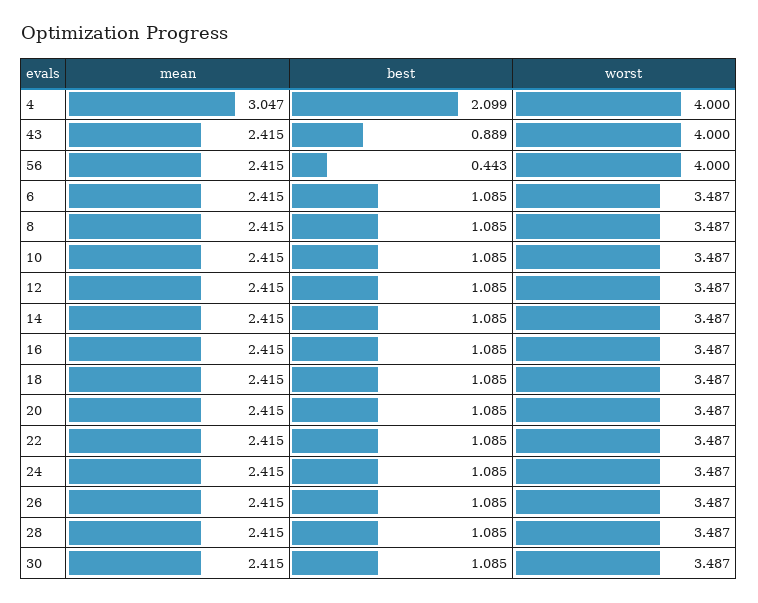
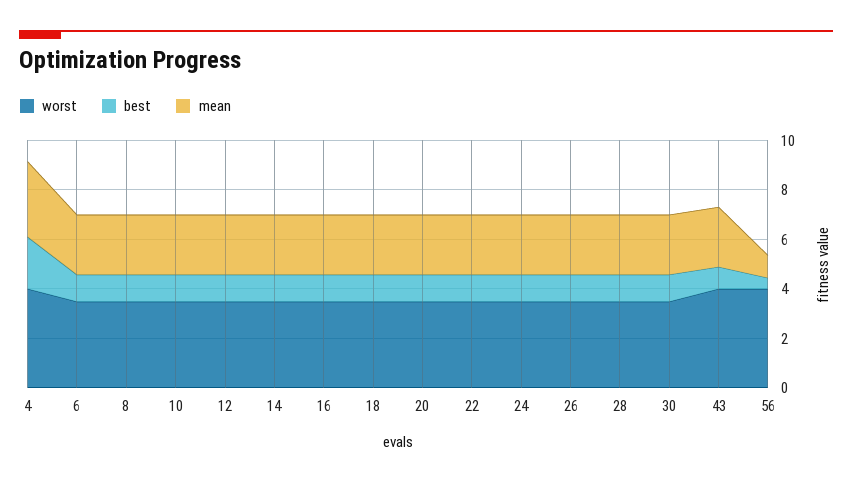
  {
    "mean": {
      "4": 3.047,
      "43": 2.415,
-     "56": 2.415,
+     "56": 1,
      "6": 2.415,
      "8": 2.415,
      "10": 2.415,
      "12": 2.415,
      "14": 2.415,
      "16": 2.415,
      "18": 2.415,
      "20": 2.415,
      "22": 2.415,
      "24": 2.415,
      "26": 2.415,
      "28": 2.415,
      "30": 2.415
    },
    "best": {
      "4": 2.099,
      "43": 0.889,
      "56": 0.443,
      "6": 1.085,
      "8": 1.085,
      "10": 1.085,
      "12": 1.085,
      "14": 1.085,
      "16": 1.085,
      "18": 1.085,
      "20": 1.085,
      "22": 1.085,
      "24": 1.085,
      "26": 1.085,
      "28": 1.085,
      "30": 1.085
    },
    "worst": {
      "4": 4,
      "43": 4,
      "56": 4,
      "6": 3.487,
      "8": 3.487,
      "10": 3.487,
      "12": 3.487,
      "14": 3.487,
      "16": 3.487,
      "18": 3.487,
      "20": 3.487,
      "22": 3.487,
      "24": 3.487,
      "26": 3.487,
      "28": 3.487,
      "30": 3.487
    }
  }

